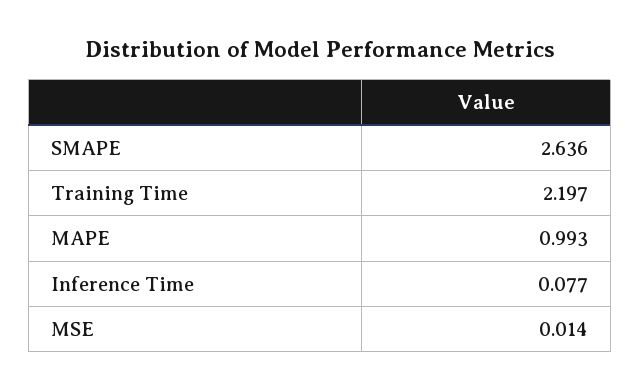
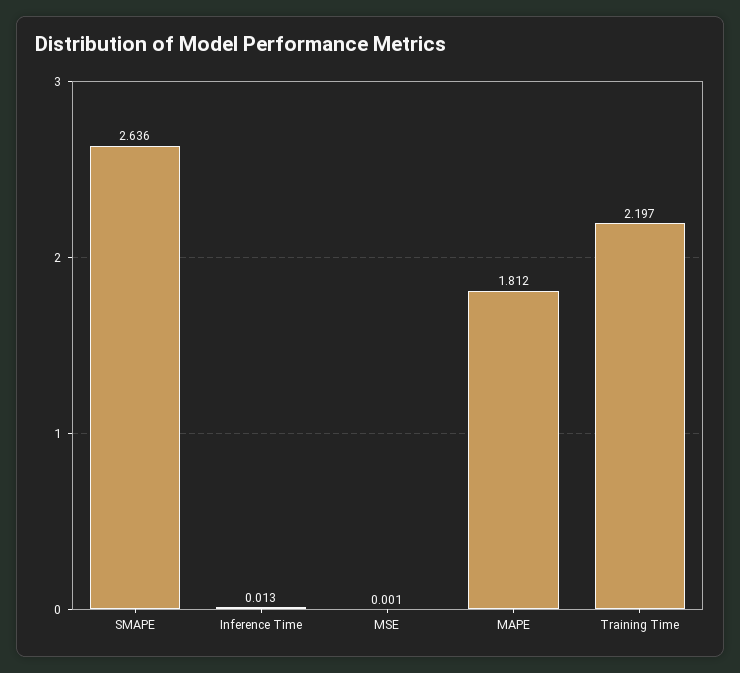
  {
    "SMAPE": 2.636,
    "Training Time": 2.197,
-   "MAPE": 0.993,
+   "MAPE": 1.812,
-   "Inference Time": 0.077,
+   "Inference Time": 0.013,
-   "MSE": 0.014
+   "MSE": 0.001
  }

